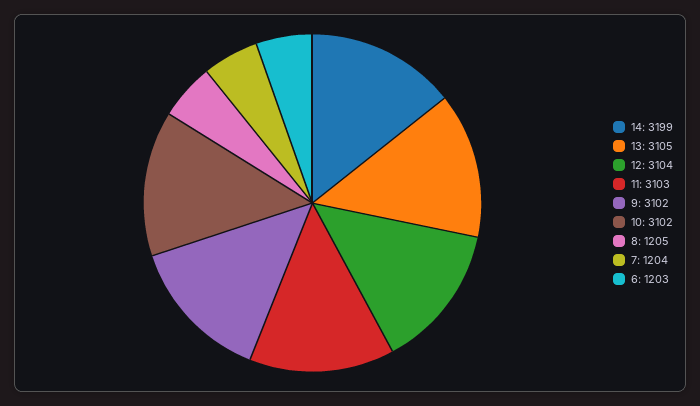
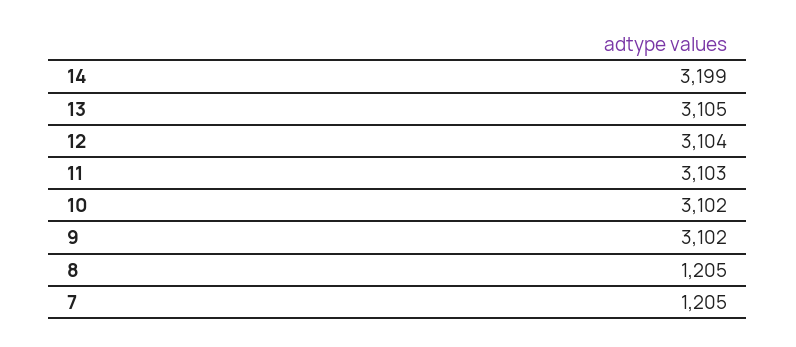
  {
    "14": 3199,
    "13": 3105,
    "12": 3104,
    "11": 3103,
    "9": 3102,
    "10": 3102,
    "8": 1205,
-   "7": 1204,
+   "7": 1205
-   "6": 1203
  }

